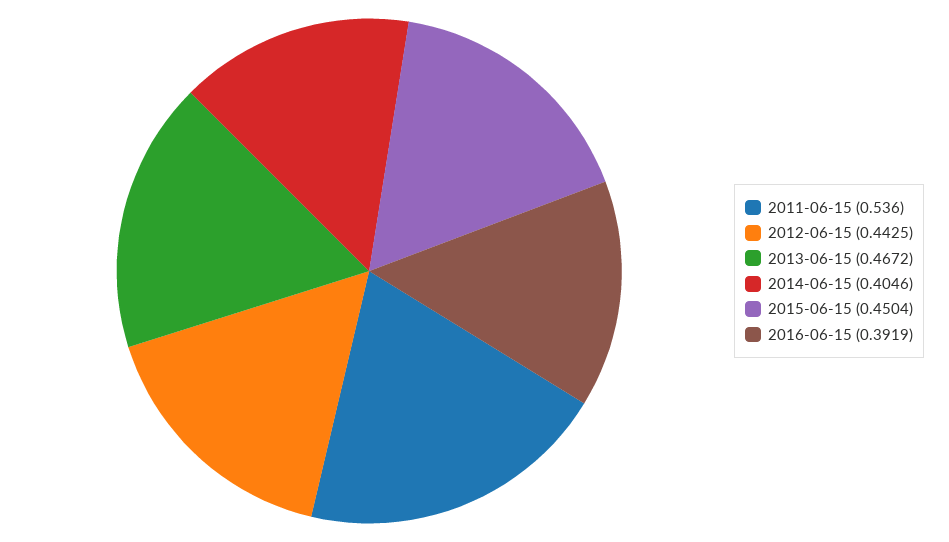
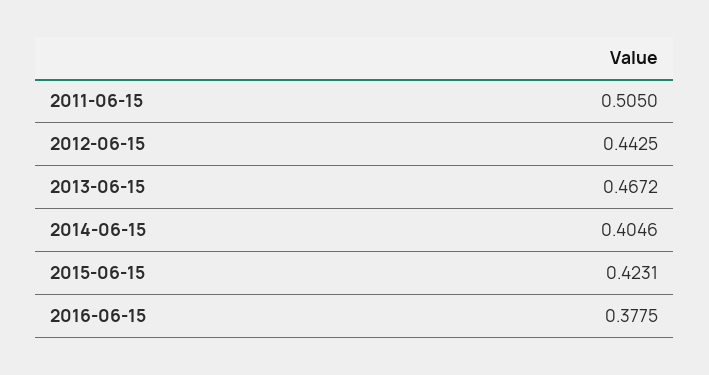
  {
-   "2011-06-15": 0.536,
+   "2011-06-15": 0.505,
    "2012-06-15": 0.4425,
    "2013-06-15": 0.4672,
    "2014-06-15": 0.4046,
-   "2015-06-15": 0.4504,
+   "2015-06-15": 0.4231,
-   "2016-06-15": 0.3919
+   "2016-06-15": 0.3775
  }

